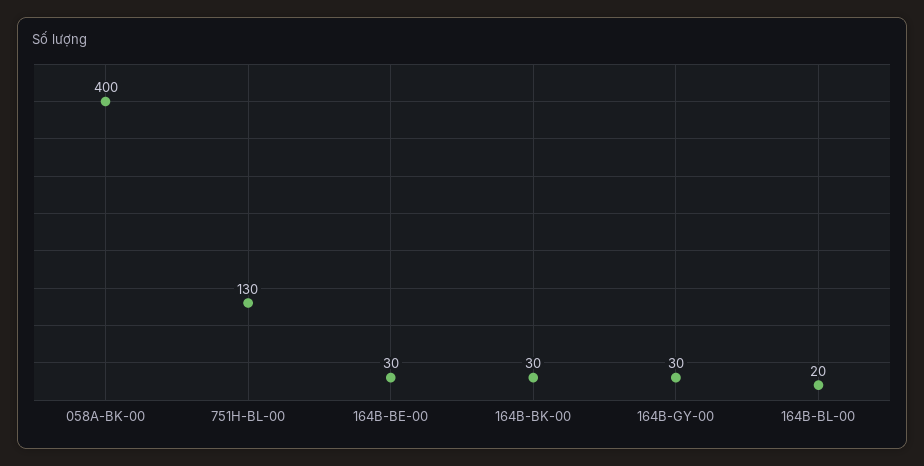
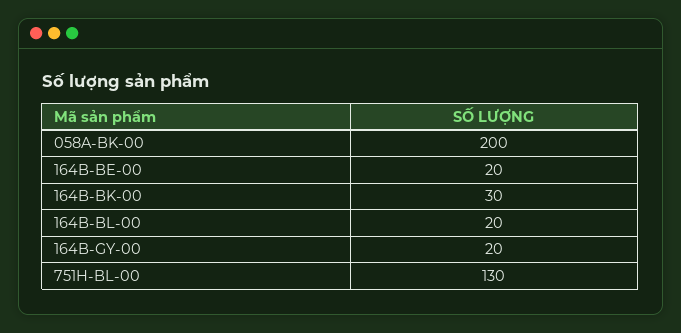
  {
-   "058A-BK-00": 400,
+   "058A-BK-00": 200,
    "751H-BL-00": 130,
-   "164B-BE-00": 30,
+   "164B-BE-00": 20,
    "164B-BK-00": 30,
-   "164B-GY-00": 30,
+   "164B-GY-00": 20,
    "164B-BL-00": 20
  }

